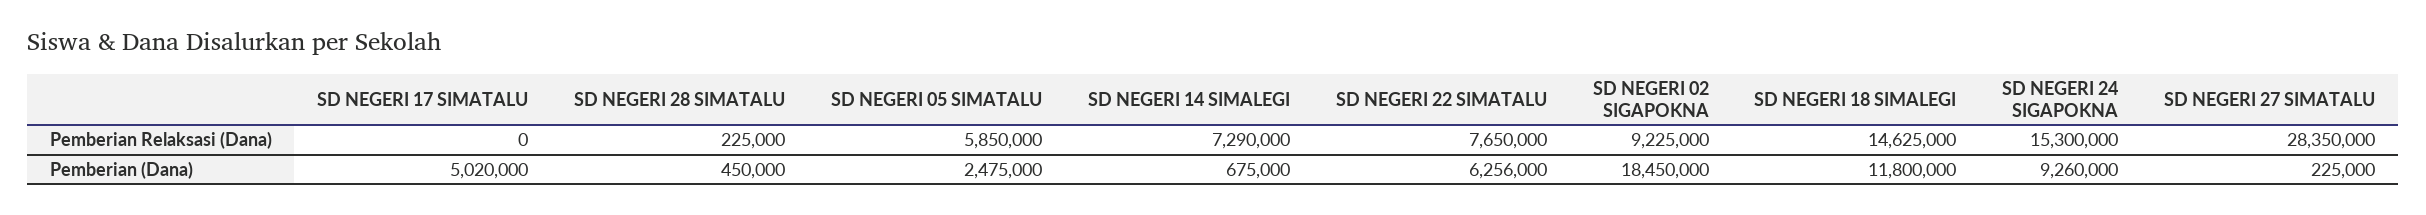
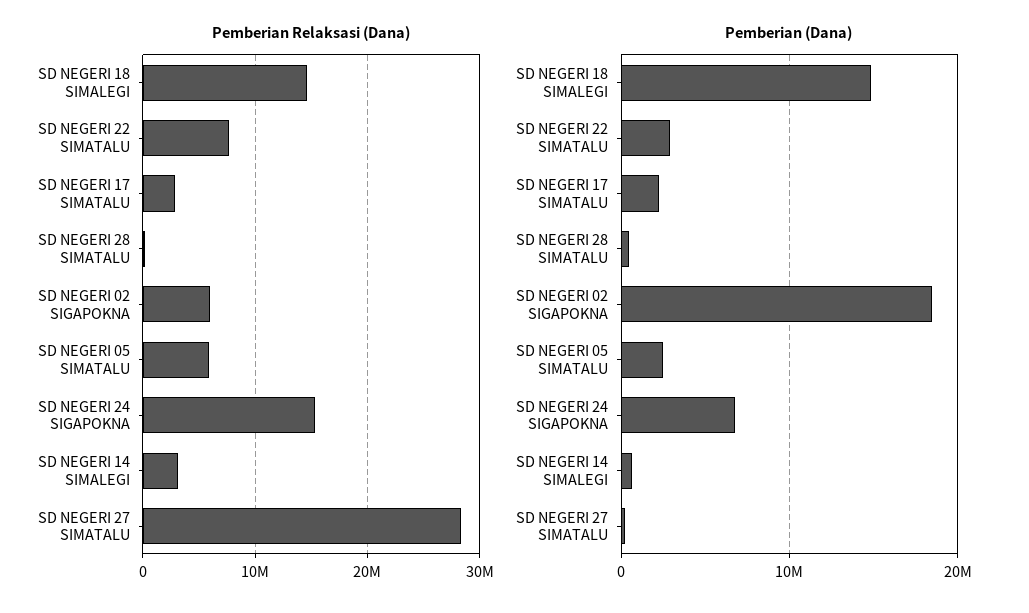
  {
    "Pemberian Relaksasi (Dana)": {
-     "SD NEGERI 17 SIMATALU": 0,
+     "SD NEGERI 17 SIMATALU": 3000000,
      "SD NEGERI 28 SIMATALU": 225000,
      "SD NEGERI 05 SIMATALU": 5850000,
-     "SD NEGERI 14 SIMALEGI": 7290000,
+     "SD NEGERI 14 SIMALEGI": 3000000,
      "SD NEGERI 22 SIMATALU": 7650000,
-     "SD NEGERI 02 SIGAPOKNA": 9225000,
+     "SD NEGERI 02 SIGAPOKNA": 6000000,
      "SD NEGERI 18 SIMALEGI": 14625000,
      "SD NEGERI 24 SIGAPOKNA": 15300000,
      "SD NEGERI 27 SIMATALU": 28350000
    },
    "Pemberian (Dana)": {
-     "SD NEGERI 17 SIMATALU": 5020000,
+     "SD NEGERI 17 SIMATALU": 2000000,
      "SD NEGERI 28 SIMATALU": 450000,
      "SD NEGERI 05 SIMATALU": 2475000,
      "SD NEGERI 14 SIMALEGI": 675000,
-     "SD NEGERI 22 SIMATALU": 6256000,
+     "SD NEGERI 22 SIMATALU": 3000000,
      "SD NEGERI 02 SIGAPOKNA": 18450000,
-     "SD NEGERI 18 SIMALEGI": 11800000,
+     "SD NEGERI 18 SIMALEGI": 15000000,
-     "SD NEGERI 24 SIGAPOKNA": 9260000,
+     "SD NEGERI 24 SIGAPOKNA": 7000000,
      "SD NEGERI 27 SIMATALU": 225000
    }
  }

